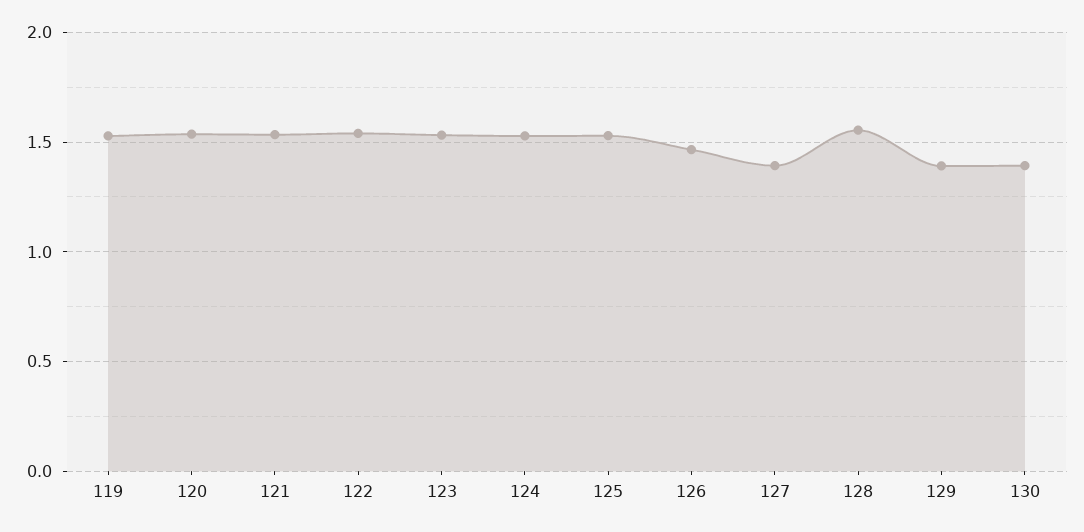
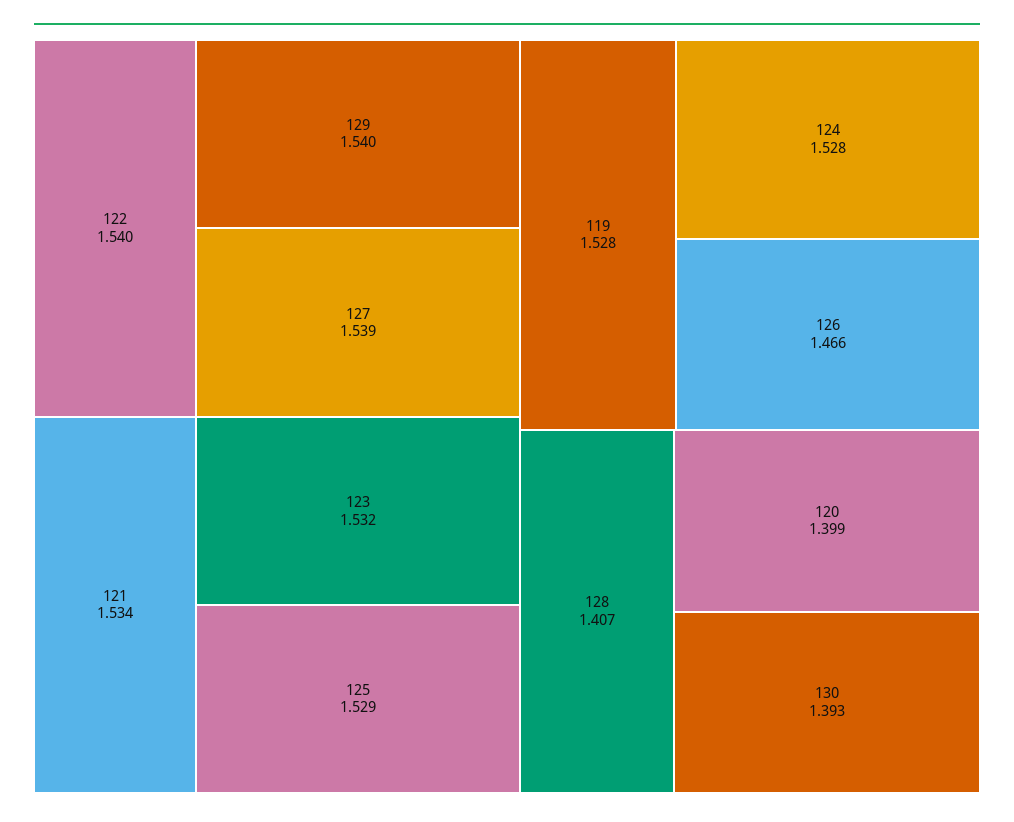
  {
    "119": 1.528,
-   "120": 1.55,
+   "120": 1.399,
    "121": 1.534,
    "122": 1.54,
    "123": 1.532,
    "124": 1.528,
    "125": 1.529,
    "126": 1.466,
-   "127": 1.4,
+   "127": 1.539,
-   "128": 1.55,
+   "128": 1.407,
-   "129": 1.4,
+   "129": 1.54,
    "130": 1.393
  }

